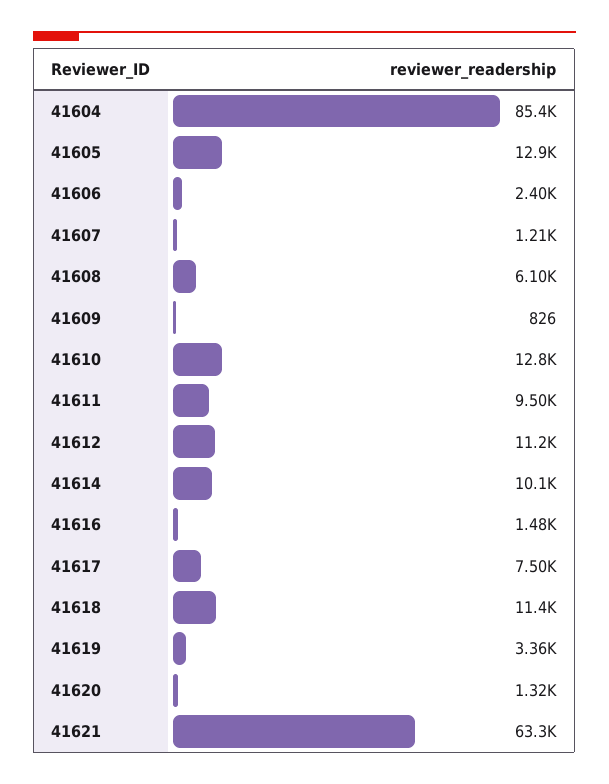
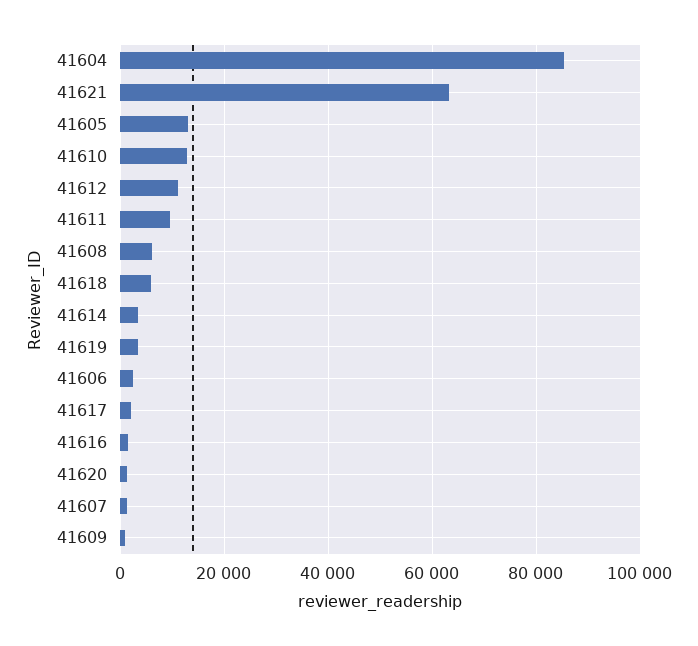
  {
    "41604": 85400,
    "41605": 12900,
    "41606": 2400,
    "41607": 1210,
    "41608": 6100,
    "41609": 826,
    "41610": 12800,
    "41611": 9500,
    "41612": 11200,
-   "41614": 10100,
+   "41614": 4000,
    "41616": 1480,
-   "41617": 7500,
+   "41617": 2000,
-   "41618": 11400,
+   "41618": 6000,
    "41619": 3360,
    "41620": 1320,
    "41621": 63300
  }

